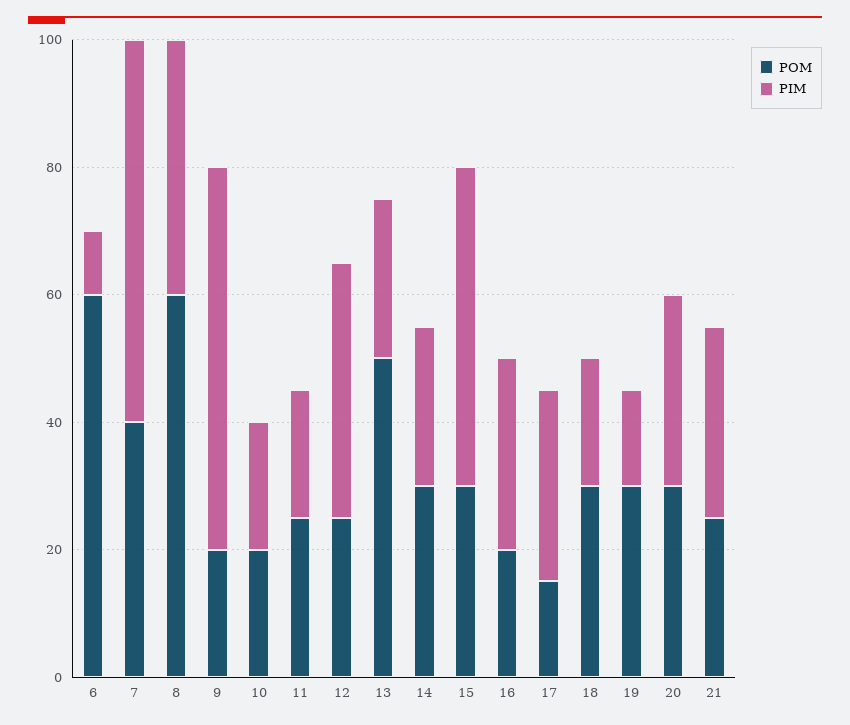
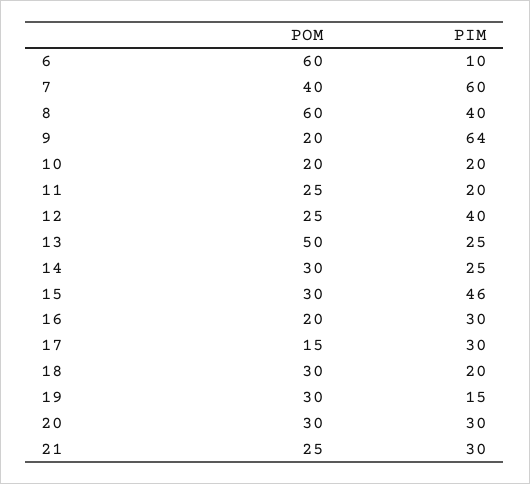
  {
    "POM": {
      "6": 60,
      "7": 40,
      "8": 60,
      "9": 20,
      "10": 20,
      "11": 25,
      "12": 25,
      "13": 50,
      "14": 30,
      "15": 30,
      "16": 20,
      "17": 15,
      "18": 30,
      "19": 30,
      "20": 30,
      "21": 25
    },
    "PIM": {
      "6": 10,
      "7": 60,
      "8": 40,
-     "9": 60,
+     "9": 64,
      "10": 20,
      "11": 20,
      "12": 40,
      "13": 25,
      "14": 25,
-     "15": 50,
+     "15": 46,
      "16": 30,
      "17": 30,
      "18": 20,
      "19": 15,
      "20": 30,
      "21": 30
    }
  }

